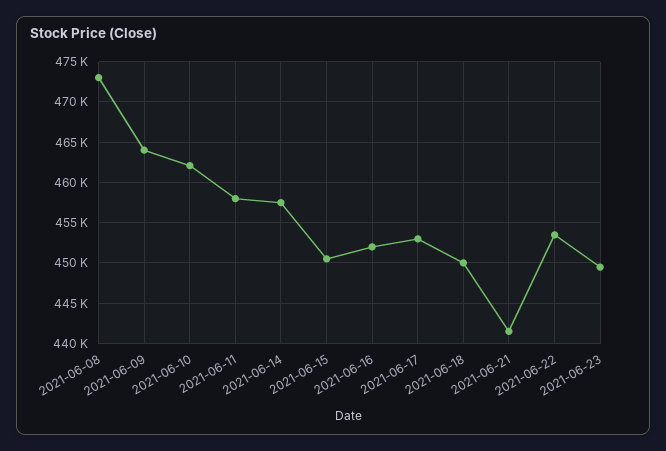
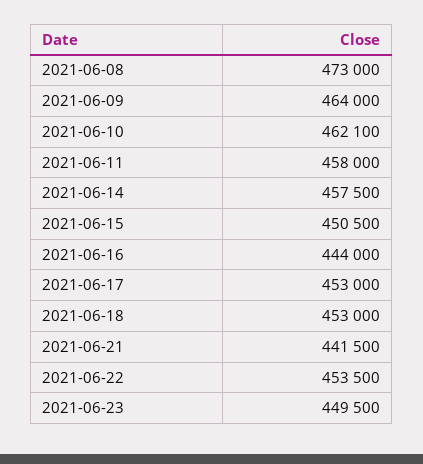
  {
    "2021-06-08": 473000,
    "2021-06-09": 464000,
    "2021-06-10": 462100,
    "2021-06-11": 458000,
    "2021-06-14": 457500,
    "2021-06-15": 450500,
-   "2021-06-16": 452000,
+   "2021-06-16": 444000,
    "2021-06-17": 453000,
-   "2021-06-18": 450000,
+   "2021-06-18": 453000,
    "2021-06-21": 441500,
    "2021-06-22": 453500,
    "2021-06-23": 449500
  }

